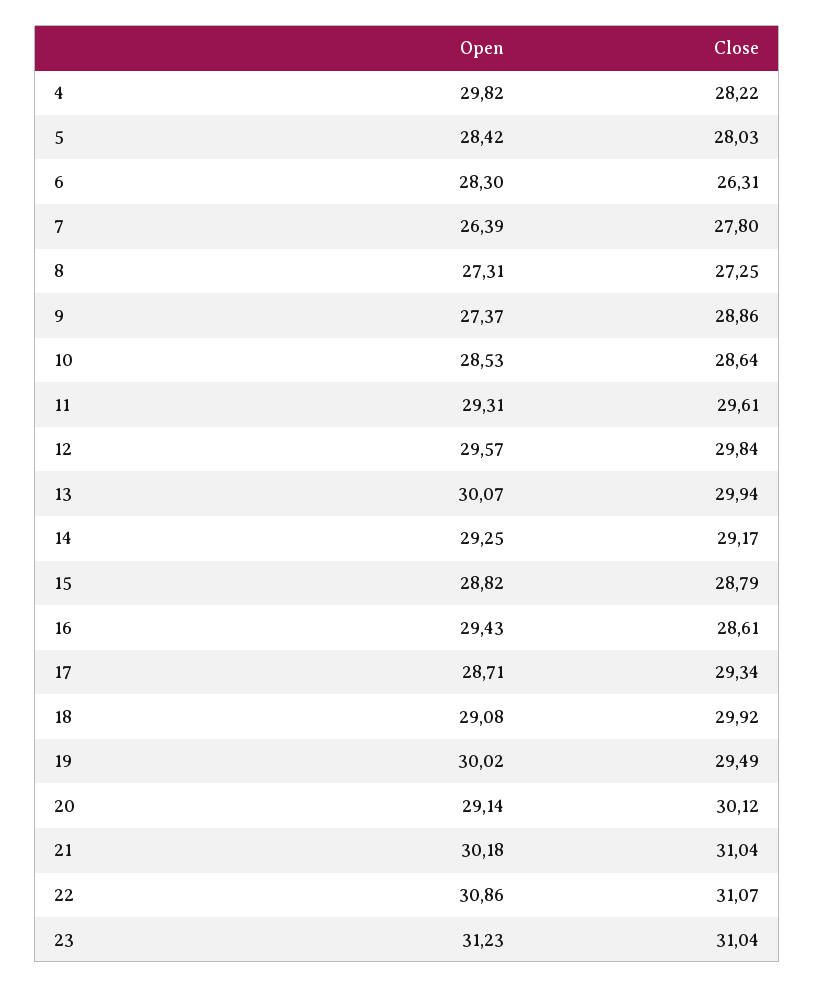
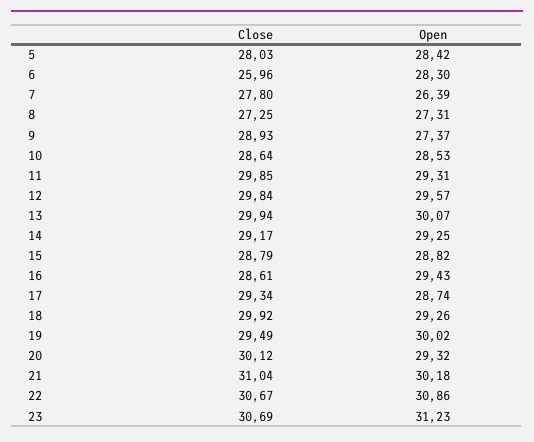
  {
    "Open": {
-     "4": 29.82,
      "5": 28.42,
      "6": 28.3,
      "7": 26.39,
      "8": 27.31,
      "9": 27.37,
      "10": 28.53,
      "11": 29.31,
      "12": 29.57,
      "13": 30.07,
      "14": 29.25,
      "15": 28.82,
      "16": 29.43,
-     "17": 28.71,
+     "17": 28.74,
-     "18": 29.08,
+     "18": 29.26,
      "19": 30.02,
-     "20": 29.14,
+     "20": 29.32,
      "21": 30.18,
      "22": 30.86,
      "23": 31.23
    },
    "Close": {
-     "4": 28.22,
      "5": 28.03,
-     "6": 26.31,
+     "6": 25.96,
      "7": 27.8,
      "8": 27.25,
-     "9": 28.86,
+     "9": 28.93,
      "10": 28.64,
-     "11": 29.61,
+     "11": 29.85,
      "12": 29.84,
      "13": 29.94,
      "14": 29.17,
      "15": 28.79,
      "16": 28.61,
      "17": 29.34,
      "18": 29.92,
      "19": 29.49,
      "20": 30.12,
      "21": 31.04,
-     "22": 31.07,
+     "22": 30.67,
-     "23": 31.04
+     "23": 30.69
    }
  }

